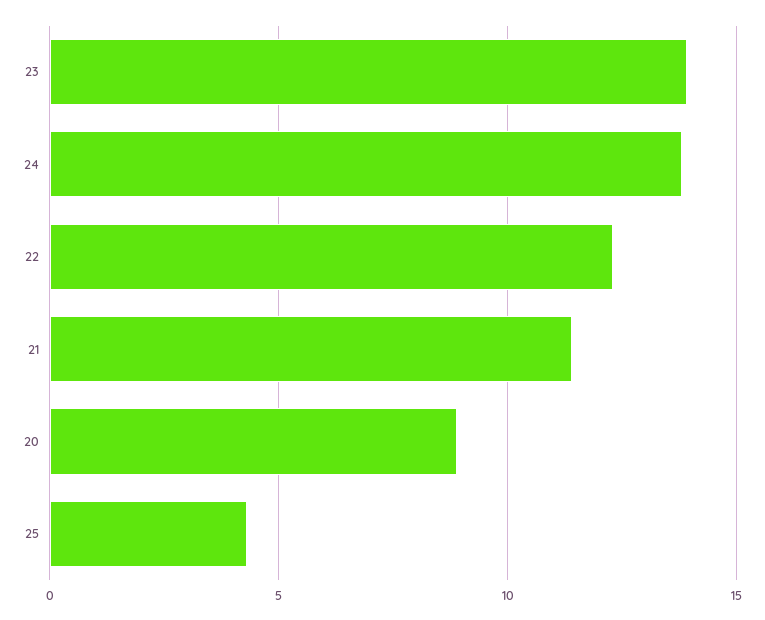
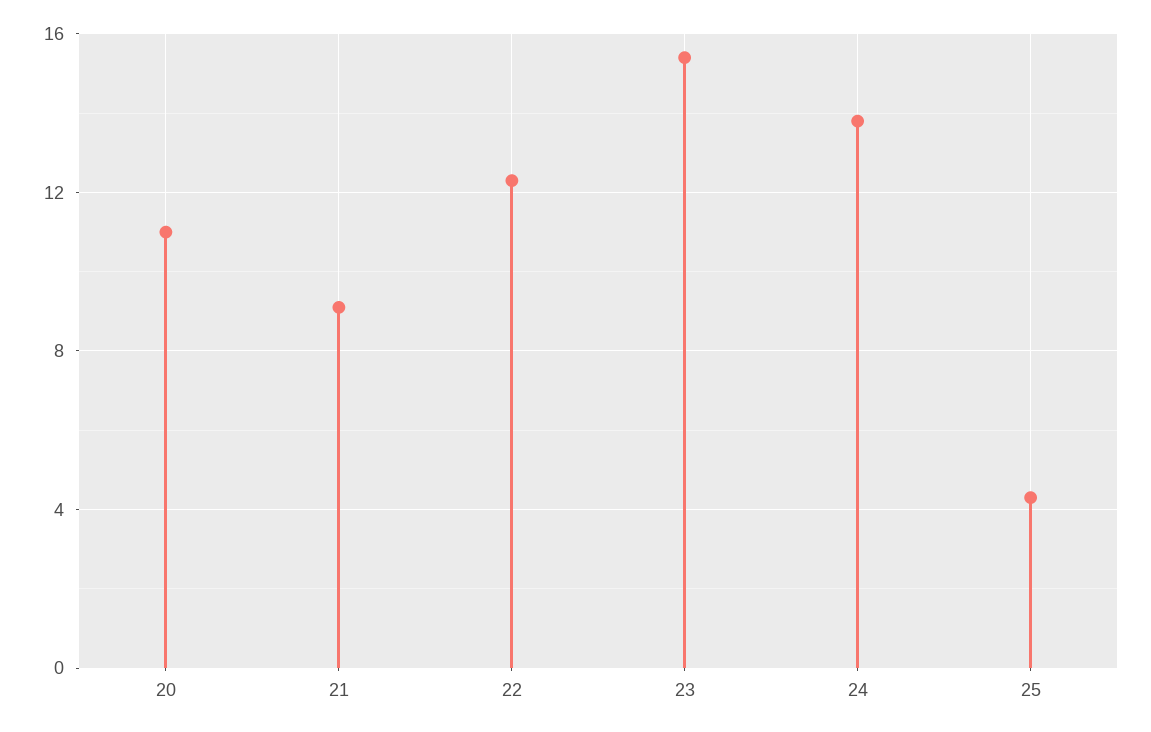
  {
-   "23": 14,
+   "23": 15.5,
    "24": 14,
    "22": 12.5,
-   "21": 11.5,
+   "21": 9,
-   "20": 9,
+   "20": 11,
    "25": 4.5
  }

